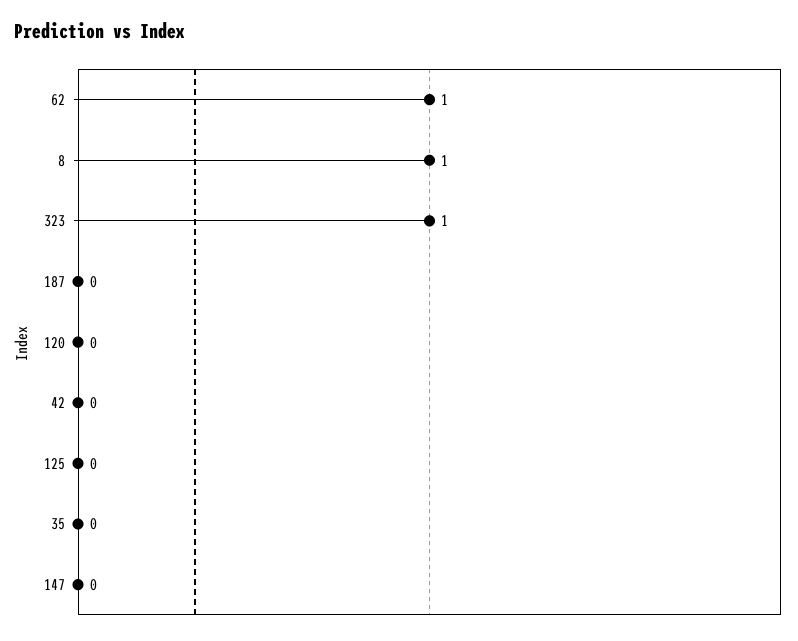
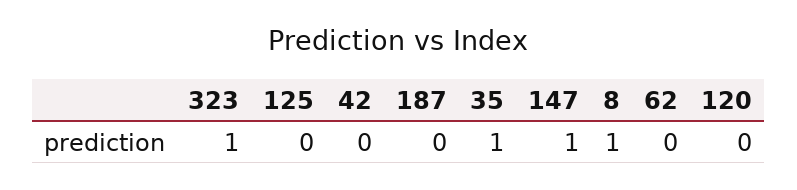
  {
-   "62": 1,
+   "62": 0,
    "8": 1,
    "323": 1,
    "187": 0,
    "120": 0,
    "42": 0,
    "125": 0,
-   "35": 0,
+   "35": 1,
-   "147": 0
+   "147": 1
  }

